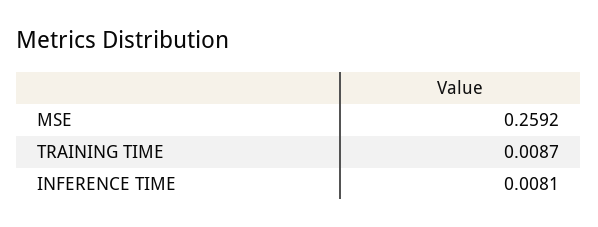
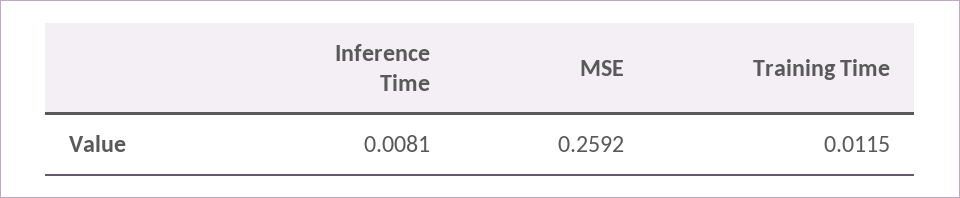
  {
    "MSE": 0.2592,
-   "TRAINING TIME": 0.0087,
+   "TRAINING TIME": 0.0115,
    "INFERENCE TIME": 0.0081
  }

